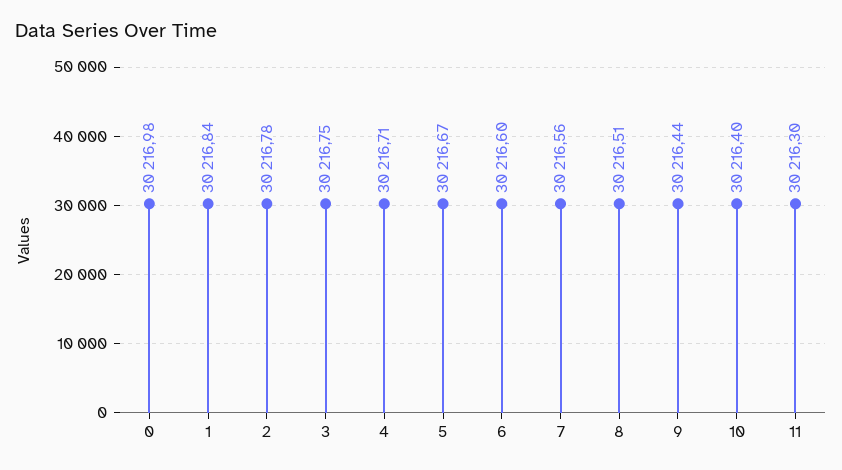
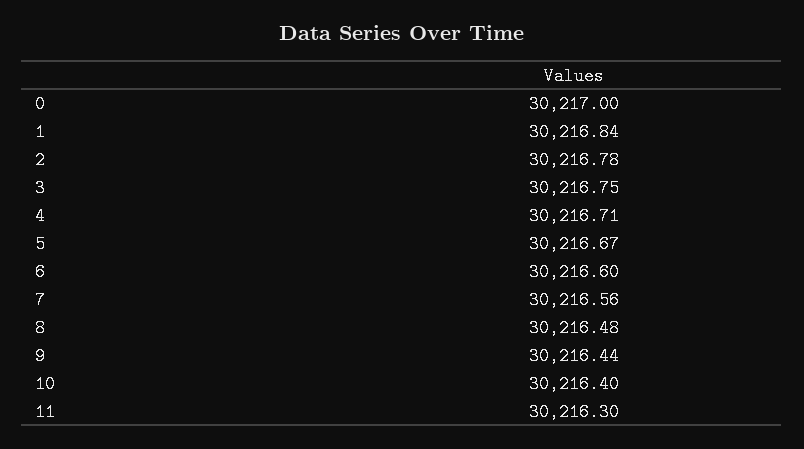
  {
-   "0": 30216.98,
+   "0": 30217,
    "1": 30216.84,
    "2": 30216.78,
    "3": 30216.75,
    "4": 30216.71,
    "5": 30216.67,
    "6": 30216.6,
    "7": 30216.56,
-   "8": 30216.51,
+   "8": 30216.48,
    "9": 30216.44,
    "10": 30216.4,
    "11": 30216.3
  }

